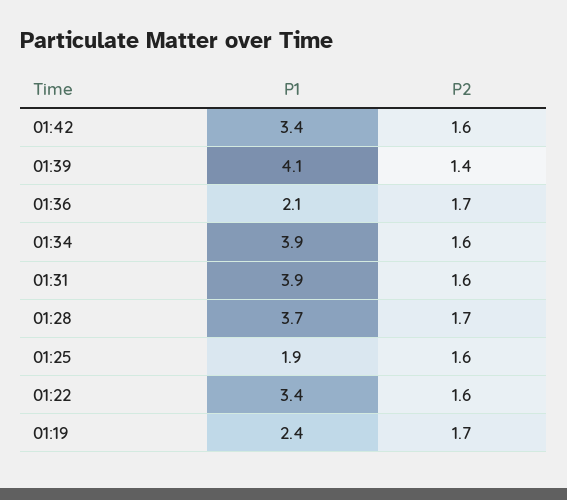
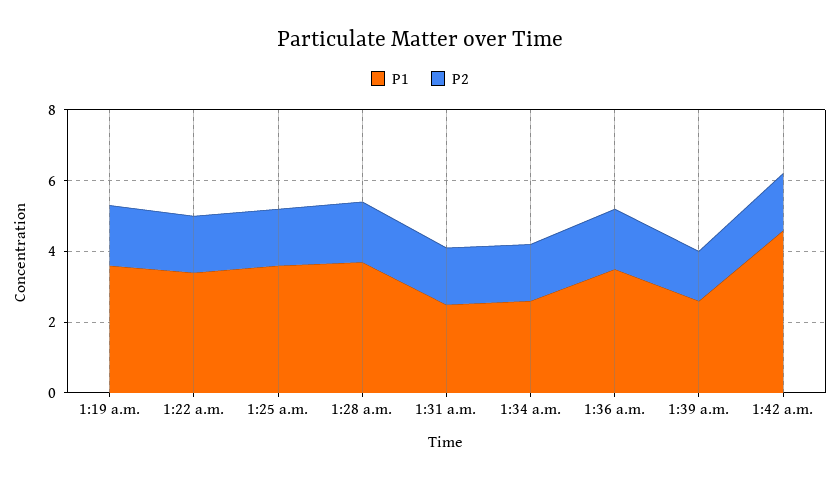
  {
    "P1": {
-     "01:42": 3.4,
+     "01:42": 4.5,
-     "01:39": 4.1,
+     "01:39": 2.5,
-     "01:36": 2.1,
+     "01:36": 3.5,
-     "01:34": 3.9,
+     "01:34": 2.5,
-     "01:31": 3.9,
+     "01:31": 2.5,
      "01:28": 3.7,
-     "01:25": 1.9,
+     "01:25": 3.5,
      "01:22": 3.4,
-     "01:19": 2.4
+     "01:19": 3.5
    },
    "P2": {
      "01:42": 1.6,
      "01:39": 1.4,
      "01:36": 1.7,
      "01:34": 1.6,
      "01:31": 1.6,
      "01:28": 1.7,
      "01:25": 1.6,
      "01:22": 1.6,
      "01:19": 1.7
    }
  }

